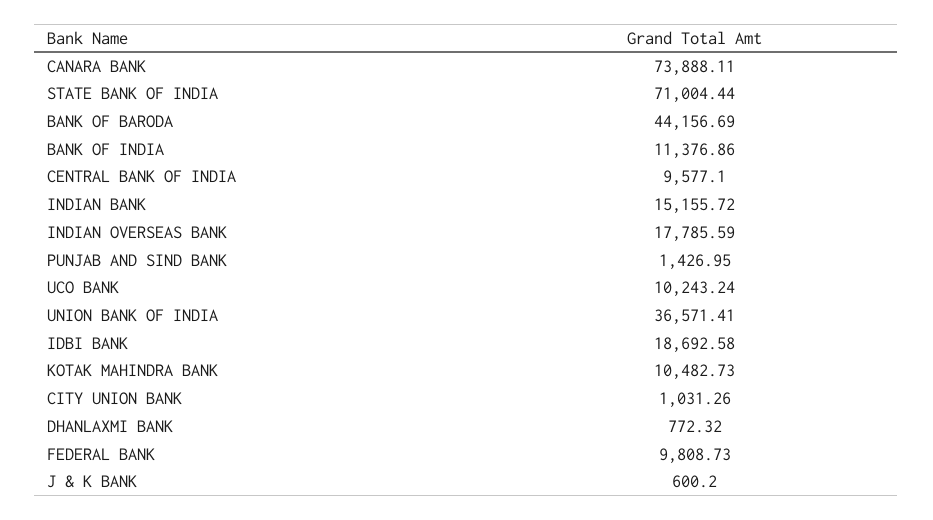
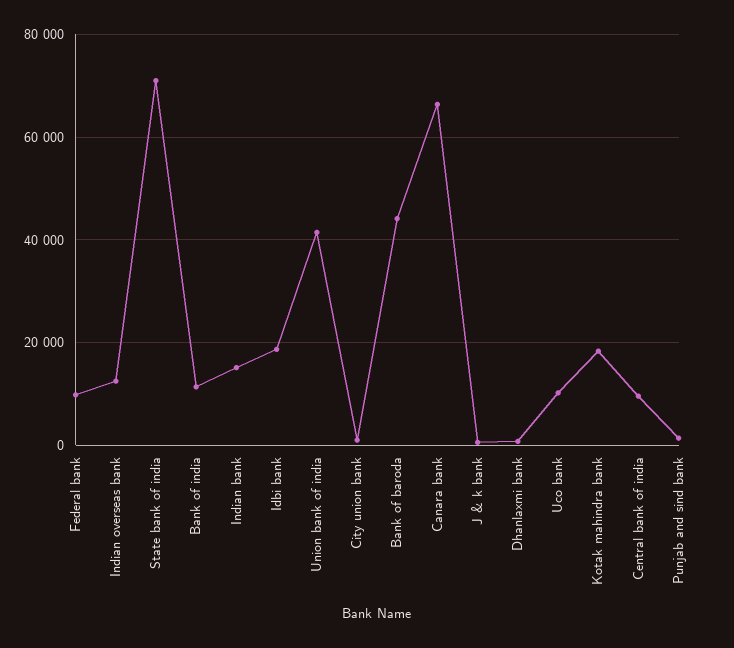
  {
-   "CANARA BANK": 73888.11,
+   "CANARA BANK": 66000,
    "STATE BANK OF INDIA": 71004.44,
    "BANK OF BARODA": 44156.69,
    "BANK OF INDIA": 11376.86,
    "CENTRAL BANK OF INDIA": 9577.1,
    "INDIAN BANK": 15155.72,
-   "INDIAN OVERSEAS BANK": 17785.59,
+   "INDIAN OVERSEAS BANK": 12000,
    "PUNJAB AND SIND BANK": 1426.95,
    "UCO BANK": 10243.24,
-   "UNION BANK OF INDIA": 36571.41,
+   "UNION BANK OF INDIA": 42000,
    "IDBI BANK": 18692.58,
-   "KOTAK MAHINDRA BANK": 10482.73,
+   "KOTAK MAHINDRA BANK": 18000,
    "CITY UNION BANK": 1031.26,
    "DHANLAXMI BANK": 772.32,
    "FEDERAL BANK": 9808.73,
    "J & K BANK": 600.2
  }

